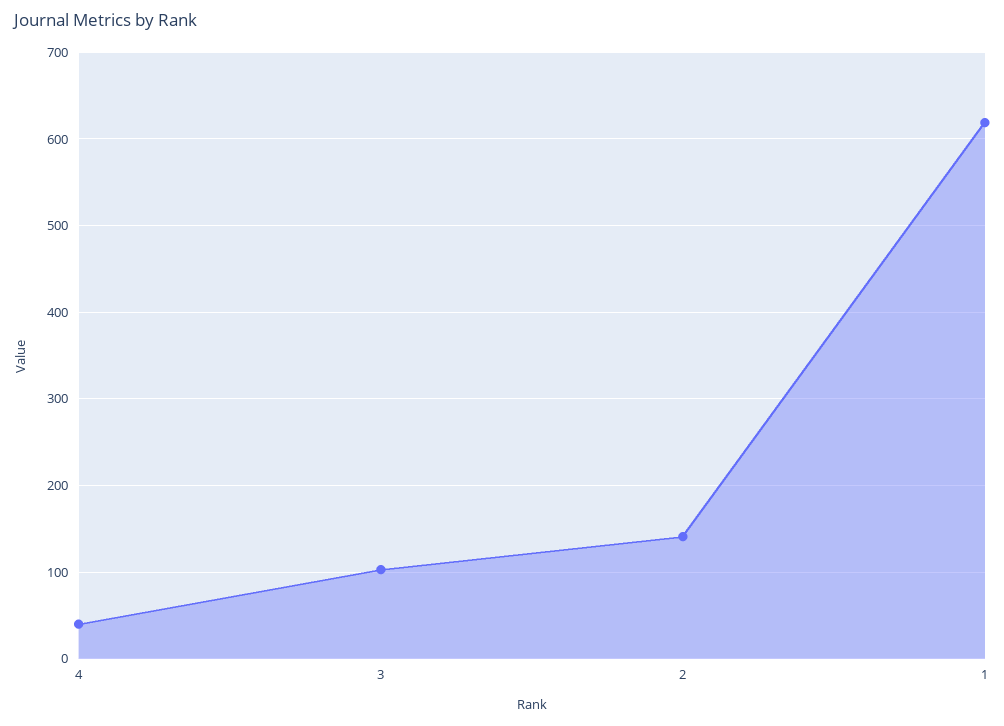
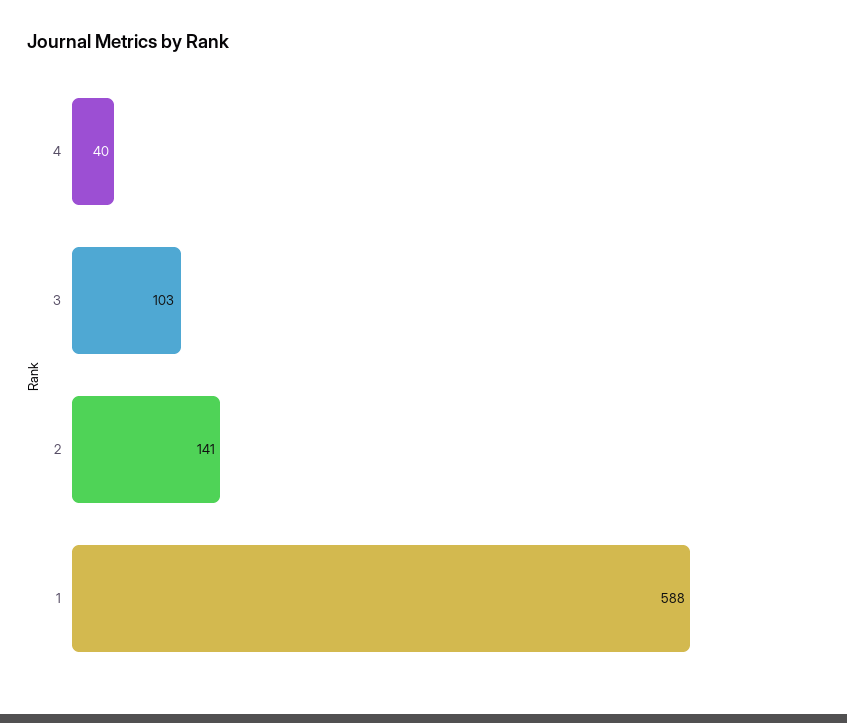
  {
    "4": 40,
    "3": 103,
    "2": 141,
-   "1": 620
+   "1": 588
  }

